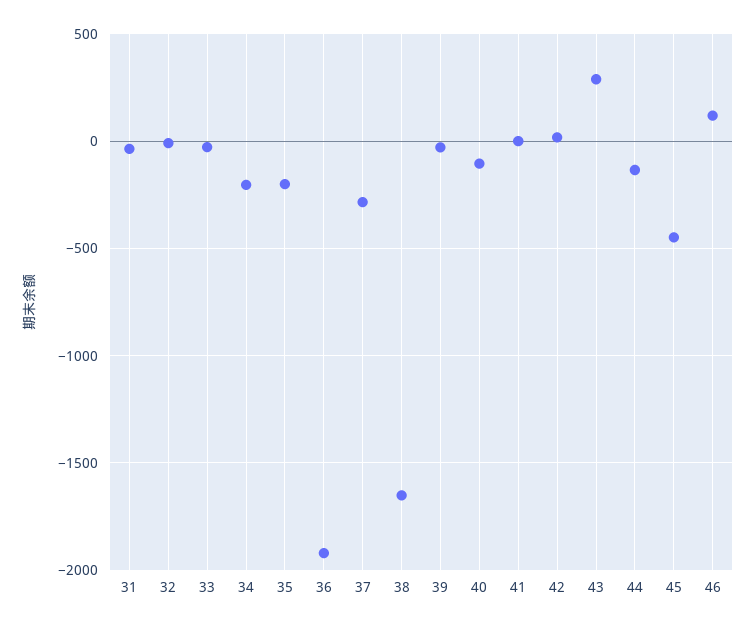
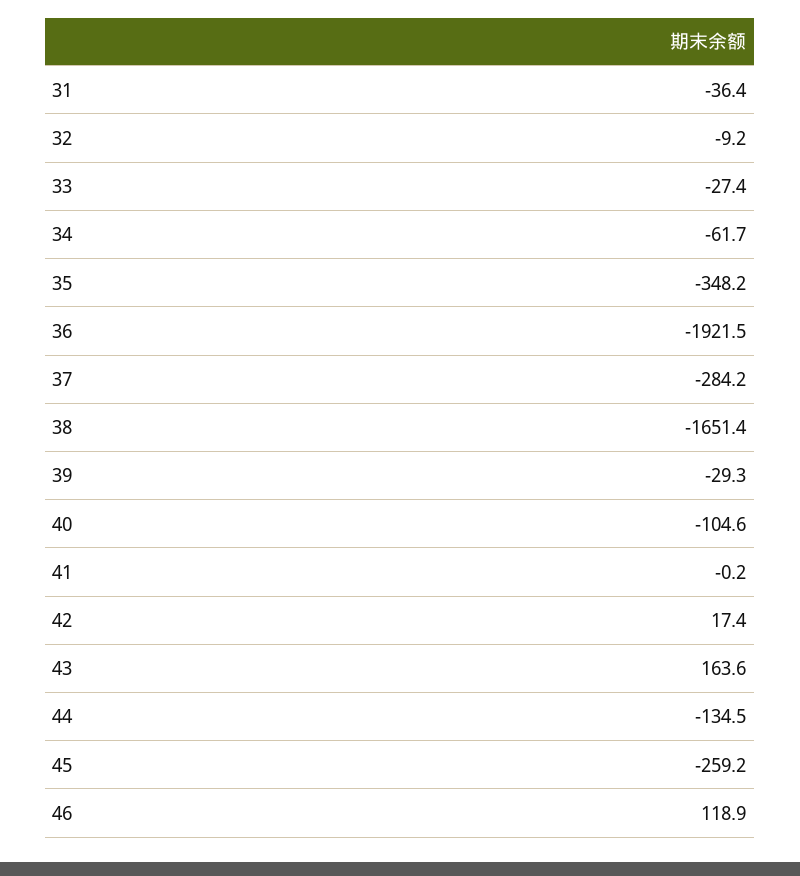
  {
    "31": -36.4,
    "32": -9.2,
    "33": -27.4,
-   "34": -200,
+   "34": -61.7,
-   "35": -200,
+   "35": -348.2,
    "36": -1921.5,
    "37": -284.2,
    "38": -1651.4,
    "39": -29.3,
    "40": -104.6,
    "41": -0.2,
    "42": 17.4,
-   "43": 300,
+   "43": 163.6,
    "44": -134.5,
-   "45": -450,
+   "45": -259.2,
    "46": 118.9
  }

